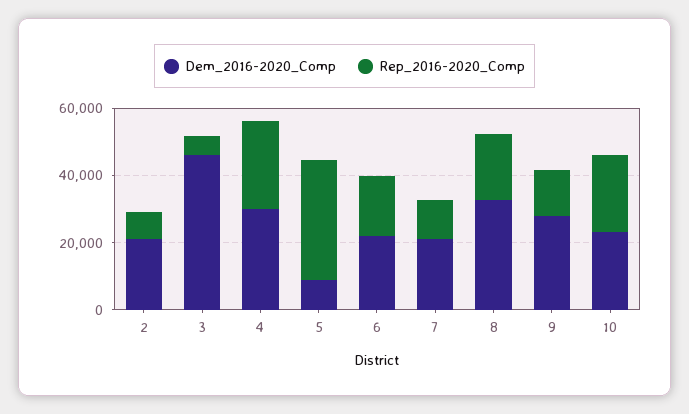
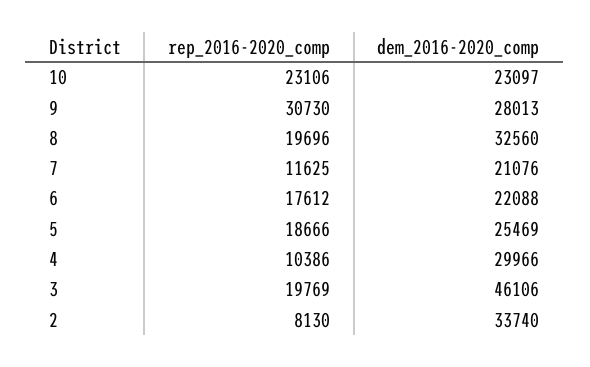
  {
    "Dem_2016-2020_Comp": {
-     "2": 20000,
+     "2": 33740,
      "3": 46106,
      "4": 29966,
-     "5": 10000,
+     "5": 25469,
      "6": 22088,
      "7": 21076,
      "8": 32560,
      "9": 28013,
      "10": 23097
    },
    "Rep_2016-2020_Comp": {
      "2": 8130,
-     "3": 5000,
+     "3": 19769,
-     "4": 25000,
+     "4": 10386,
-     "5": 35000,
+     "5": 18666,
      "6": 17612,
      "7": 11625,
      "8": 19696,
-     "9": 15000,
+     "9": 30730,
      "10": 23106
    }
  }

